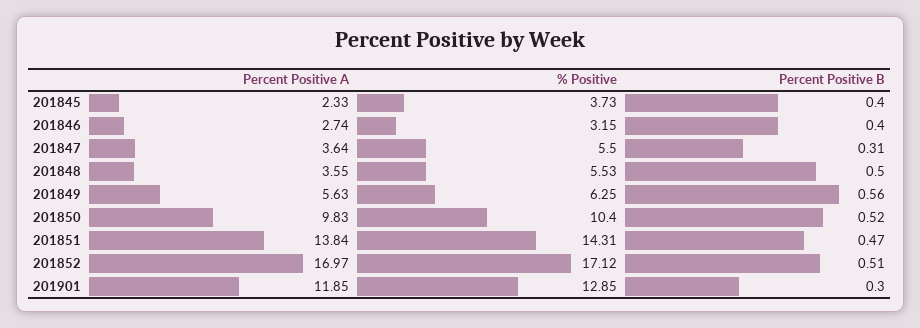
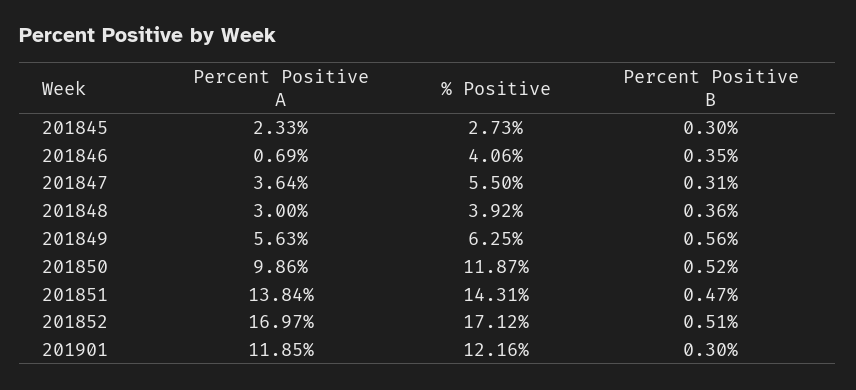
  {
    "Percent Positive A": {
      "201845": 2.33,
-     "201846": 2.74,
+     "201846": 0.69,
      "201847": 3.64,
-     "201848": 3.55,
+     "201848": 3,
      "201849": 5.63,
-     "201850": 9.83,
+     "201850": 9.86,
      "201851": 13.84,
      "201852": 16.97,
      "201901": 11.85
    },
    "% Positive": {
-     "201845": 3.73,
+     "201845": 2.73,
-     "201846": 3.15,
+     "201846": 4.06,
      "201847": 5.5,
-     "201848": 5.53,
+     "201848": 3.92,
      "201849": 6.25,
-     "201850": 10.4,
+     "201850": 11.87,
      "201851": 14.31,
      "201852": 17.12,
-     "201901": 12.85
+     "201901": 12.16
    },
    "Percent Positive B": {
-     "201845": 0.4,
+     "201845": 0.3,
-     "201846": 0.4,
+     "201846": 0.35,
      "201847": 0.31,
-     "201848": 0.5,
+     "201848": 0.36,
      "201849": 0.56,
      "201850": 0.52,
      "201851": 0.47,
      "201852": 0.51,
      "201901": 0.3
    }
  }

